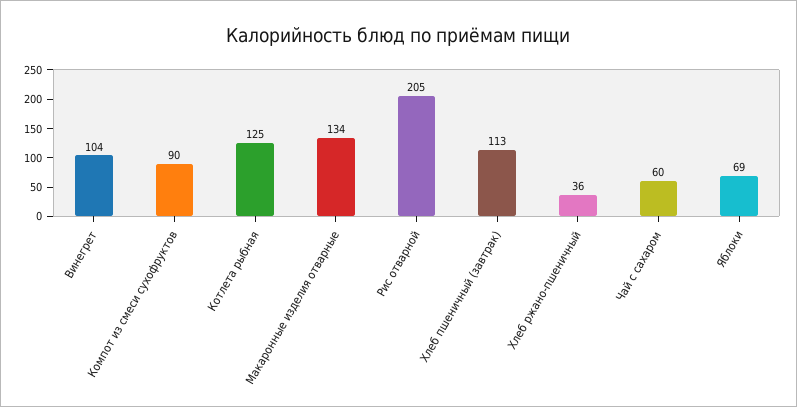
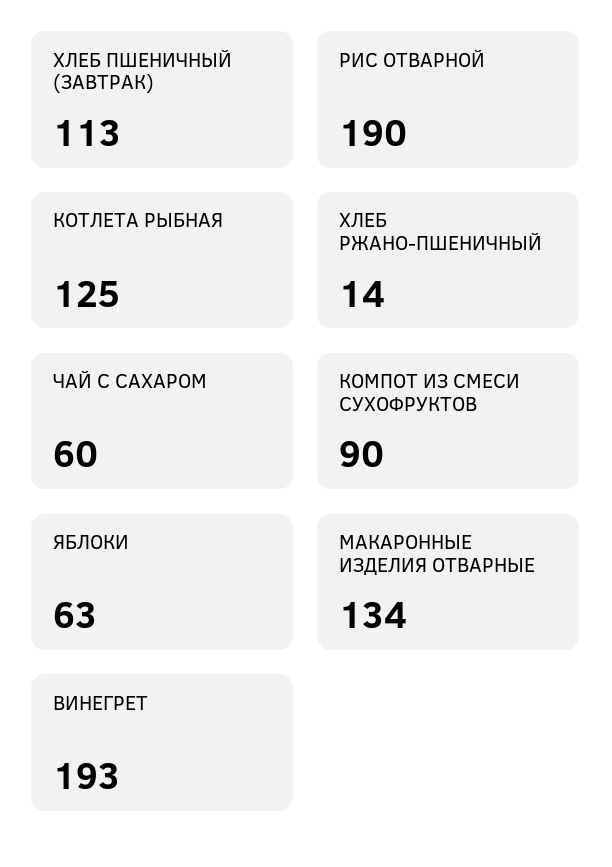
  {
-   "Винегрет": 104,
+   "Винегрет": 193,
    "Компот из смеси сухофруктов": 90,
    "Котлета рыбная": 125,
    "Макаронные изделия отварные": 134,
-   "Рис отварной": 205,
+   "Рис отварной": 190,
    "Хлеб пшеничный (завтрак)": 113,
-   "Хлеб ржано-пшеничный": 36,
+   "Хлеб ржано-пшеничный": 14,
    "Чай с сахаром": 60,
-   "Яблоки": 69
+   "Яблоки": 63
  }

